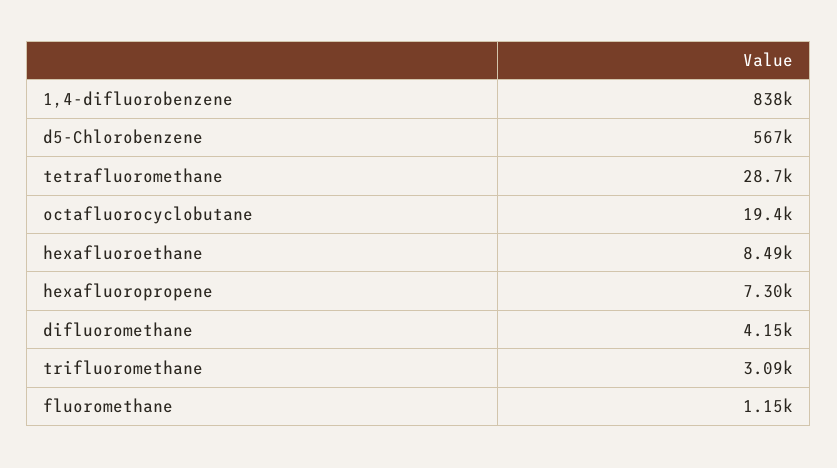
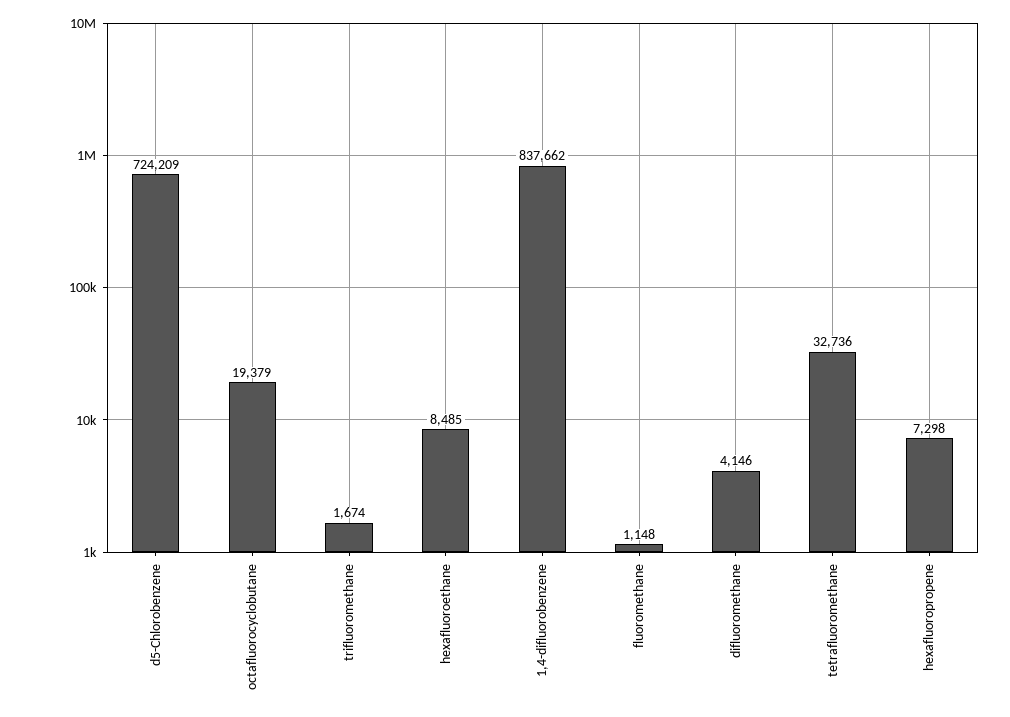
  {
    "1,4-difluorobenzene": 837662,
-   "d5-Chlorobenzene": 567000,
+   "d5-Chlorobenzene": 724209,
-   "tetrafluoromethane": 28700,
+   "tetrafluoromethane": 32736,
    "octafluorocyclobutane": 19379,
    "hexafluoroethane": 8485,
    "hexafluoropropene": 7298,
    "difluoromethane": 4146,
-   "trifluoromethane": 3090,
+   "trifluoromethane": 1674,
    "fluoromethane": 1148
  }

